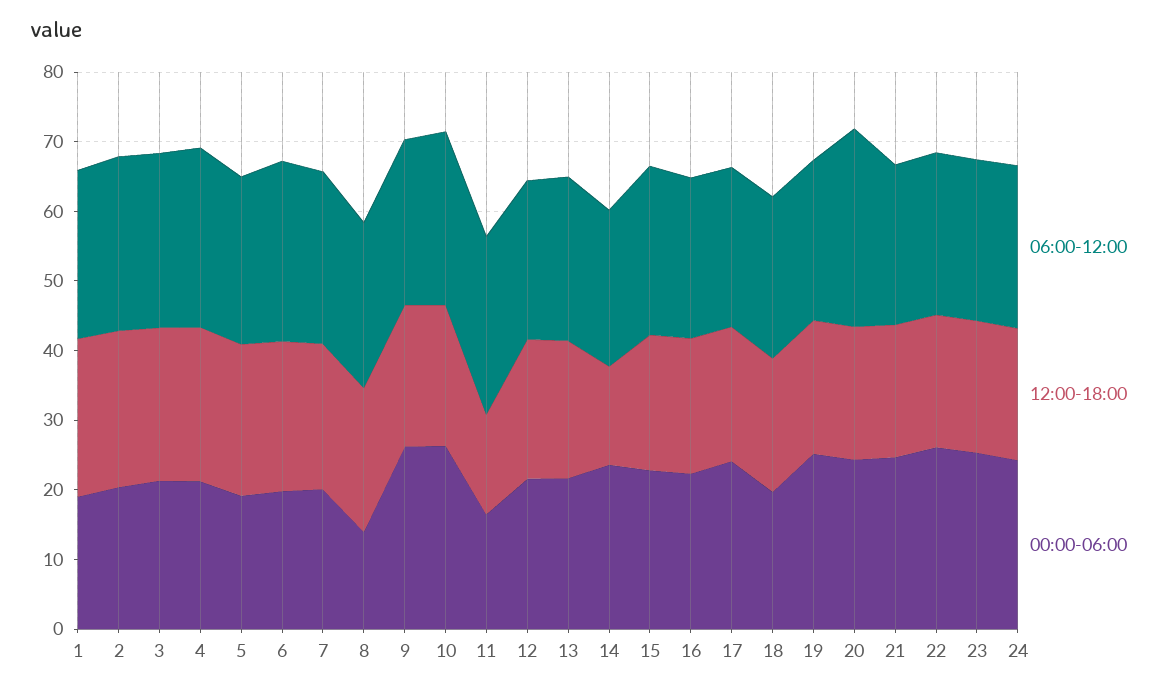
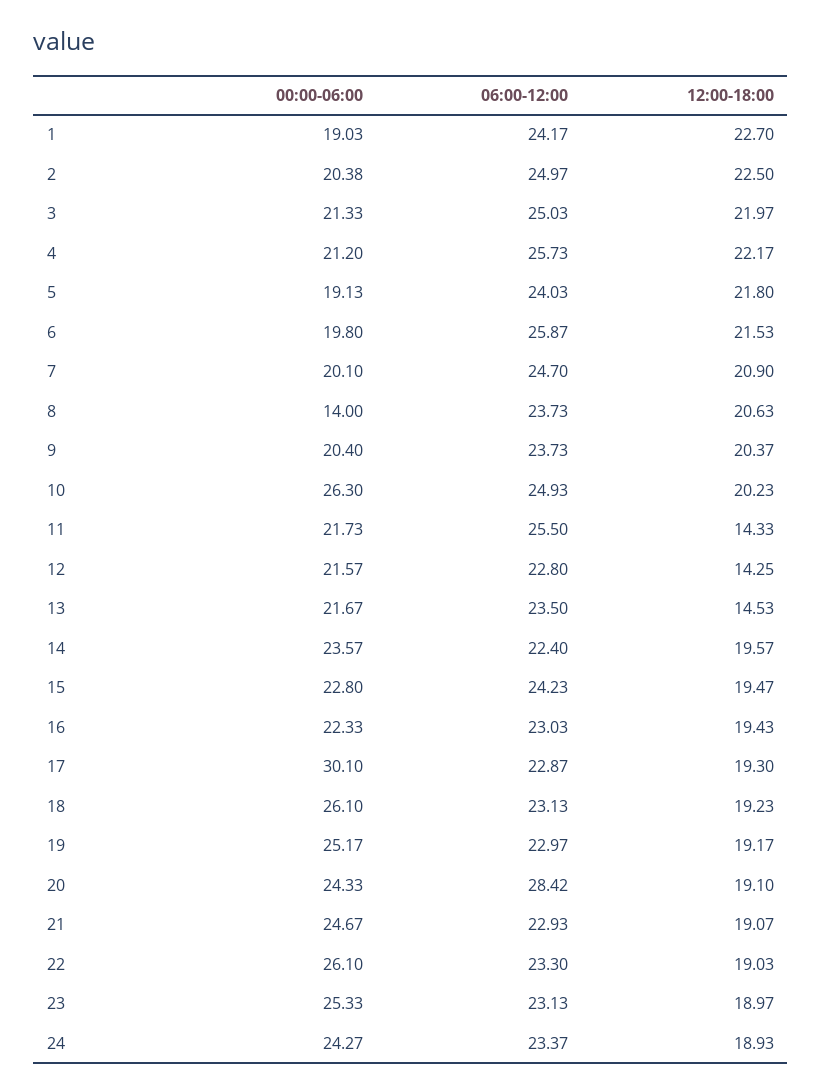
  {
    "06:00-12:00": {
      "1": 24.17,
      "2": 24.97,
      "3": 25.03,
      "4": 25.73,
      "5": 24.03,
      "6": 25.87,
      "7": 24.7,
      "8": 23.73,
      "9": 23.73,
      "10": 24.93,
      "11": 25.5,
      "12": 22.8,
      "13": 23.5,
      "14": 22.4,
      "15": 24.23,
      "16": 23.03,
      "17": 22.87,
      "18": 23.13,
      "19": 22.97,
      "20": 28.42,
      "21": 22.93,
      "22": 23.3,
      "23": 23.13,
      "24": 23.37
    },
    "12:00-18:00": {
      "1": 22.7,
      "2": 22.5,
      "3": 21.97,
      "4": 22.17,
      "5": 21.8,
      "6": 21.53,
      "7": 20.9,
      "8": 20.63,
      "9": 20.37,
      "10": 20.23,
      "11": 14.33,
-     "12": 20,
+     "12": 14.25,
-     "13": 20,
+     "13": 14.53,
-     "14": 14,
+     "14": 19.57,
      "15": 19.47,
      "16": 19.43,
      "17": 19.3,
      "18": 19.23,
      "19": 19.17,
      "20": 19.1,
      "21": 19.07,
      "22": 19.03,
      "23": 18.97,
      "24": 18.93
    },
    "00:00-06:00": {
      "1": 19.03,
      "2": 20.38,
      "3": 21.33,
      "4": 21.2,
      "5": 19.13,
      "6": 19.8,
      "7": 20.1,
      "8": 14,
-     "9": 26,
+     "9": 20.4,
      "10": 26.3,
-     "11": 16,
+     "11": 21.73,
      "12": 21.57,
      "13": 21.67,
      "14": 23.57,
      "15": 22.8,
      "16": 22.33,
-     "17": 24,
+     "17": 30.1,
-     "18": 20,
+     "18": 26.1,
      "19": 25.17,
      "20": 24.33,
      "21": 24.67,
      "22": 26.1,
      "23": 25.33,
      "24": 24.27
    }
  }

